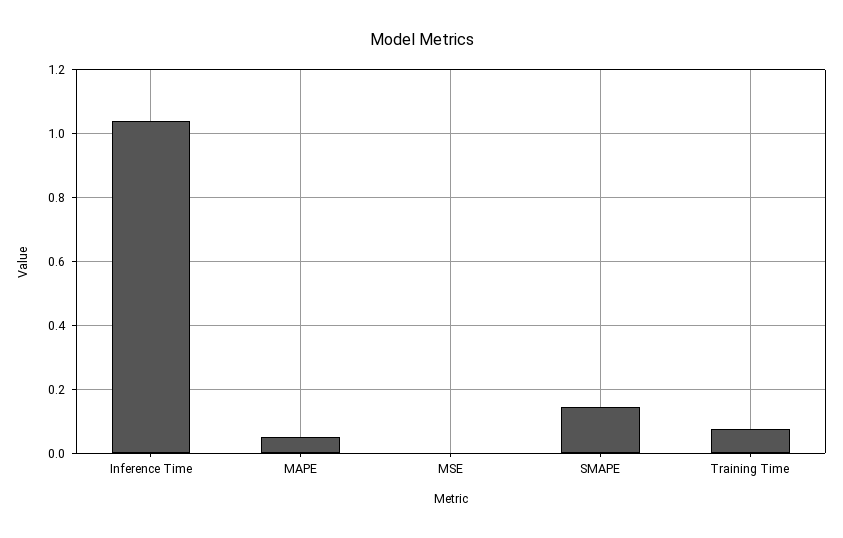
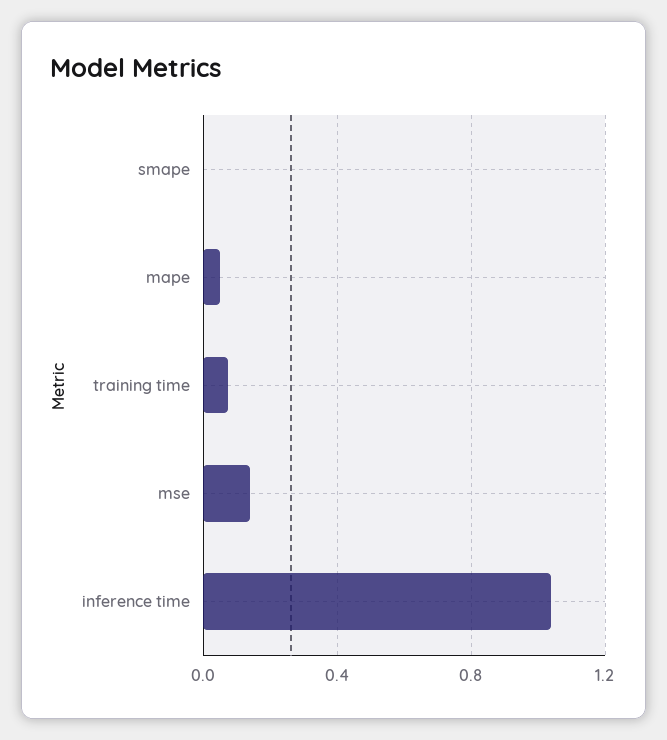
  {
    "Inference Time": 1.04,
    "MAPE": 0.06,
-   "MSE": 0,
+   "MSE": 0.15,
-   "SMAPE": 0.14,
+   "SMAPE": 0,
    "Training Time": 0.08
  }

